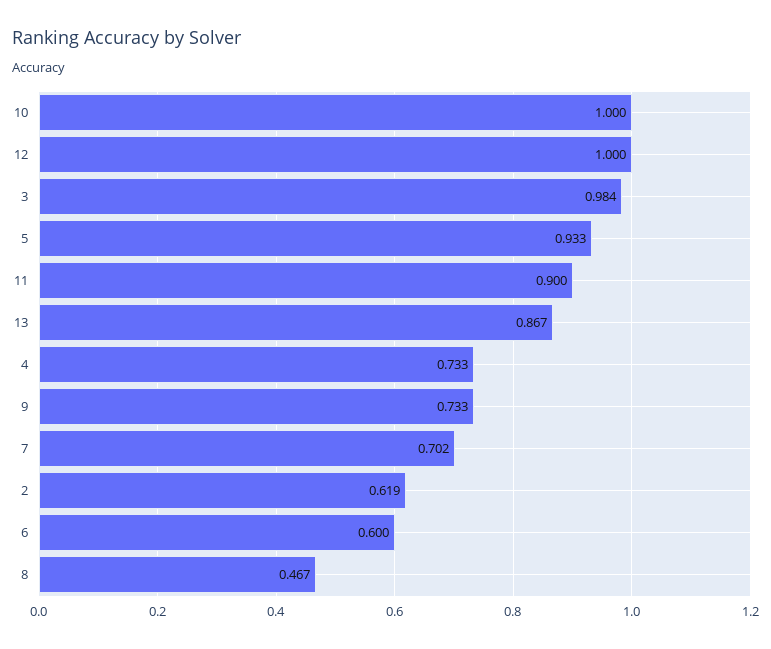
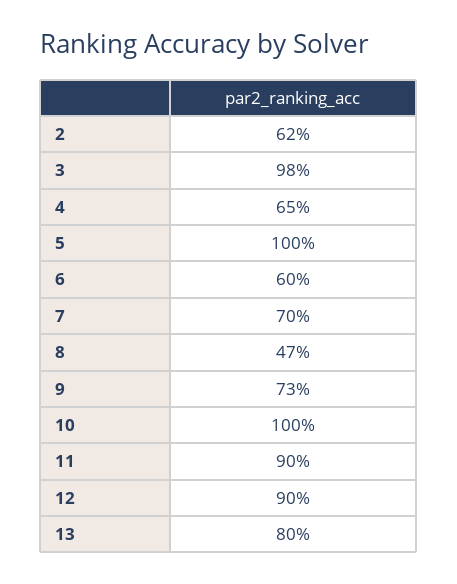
  {
    "10": 1,
-   "12": 1,
+   "12": 0.9,
    "3": 0.984,
-   "5": 0.933,
+   "5": 1,
    "11": 0.9,
-   "13": 0.867,
+   "13": 0.8,
-   "4": 0.733,
+   "4": 0.65,
    "9": 0.733,
    "7": 0.702,
    "2": 0.619,
    "6": 0.6,
    "8": 0.467
  }

